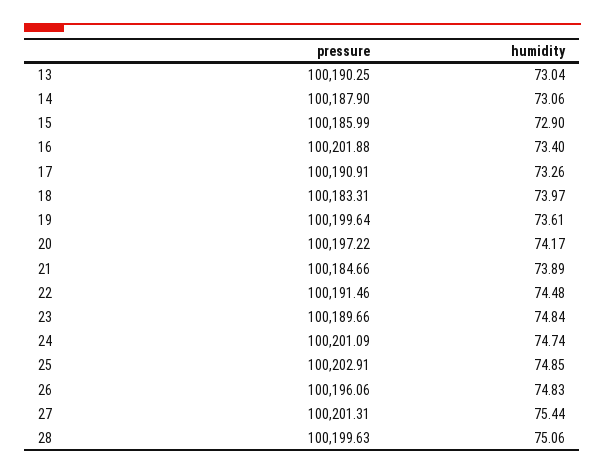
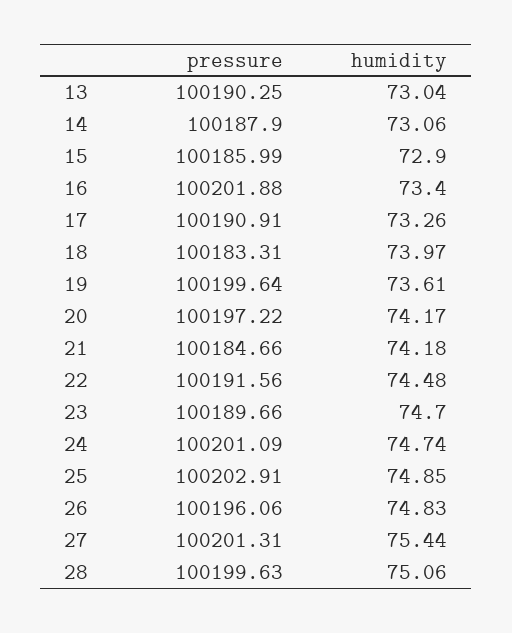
  {
    "pressure": {
      "13": 100190.25,
      "14": 100187.9,
      "15": 100185.99,
      "16": 100201.88,
      "17": 100190.91,
      "18": 100183.31,
      "19": 100199.64,
      "20": 100197.22,
      "21": 100184.66,
-     "22": 100191.46,
+     "22": 100191.56,
      "23": 100189.66,
      "24": 100201.09,
      "25": 100202.91,
      "26": 100196.06,
      "27": 100201.31,
      "28": 100199.63
    },
    "humidity": {
      "13": 73.04,
      "14": 73.06,
      "15": 72.9,
      "16": 73.4,
      "17": 73.26,
      "18": 73.97,
      "19": 73.61,
      "20": 74.17,
-     "21": 73.89,
+     "21": 74.18,
      "22": 74.48,
-     "23": 74.84,
+     "23": 74.7,
      "24": 74.74,
      "25": 74.85,
      "26": 74.83,
      "27": 75.44,
      "28": 75.06
    }
  }

